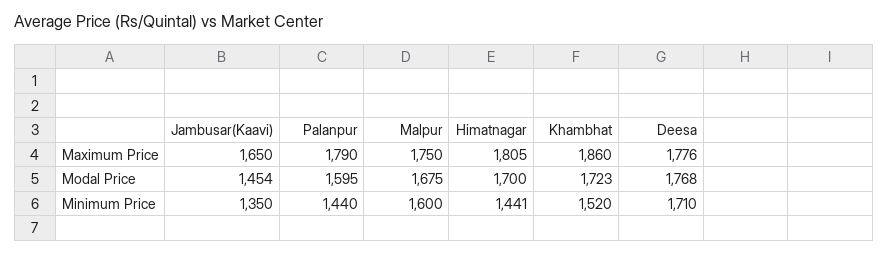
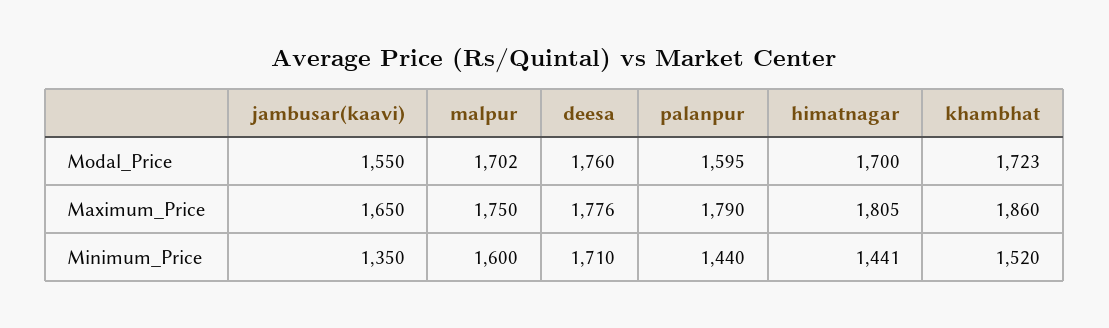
  {
    "Jambusar(Kaavi)": {
      "Maximum Price": 1650,
-     "Modal Price": 1454,
+     "Modal Price": 1550,
      "Minimum Price": 1350
    },
    "Palanpur": {
      "Maximum Price": 1790,
      "Modal Price": 1595,
      "Minimum Price": 1440
    },
    "Malpur": {
      "Maximum Price": 1750,
-     "Modal Price": 1675,
+     "Modal Price": 1702,
      "Minimum Price": 1600
    },
    "Himatnagar": {
      "Maximum Price": 1805,
      "Modal Price": 1700,
      "Minimum Price": 1441
    },
    "Khambhat": {
      "Maximum Price": 1860,
      "Modal Price": 1723,
      "Minimum Price": 1520
    },
    "Deesa": {
      "Maximum Price": 1776,
-     "Modal Price": 1768,
+     "Modal Price": 1760,
      "Minimum Price": 1710
    }
  }

